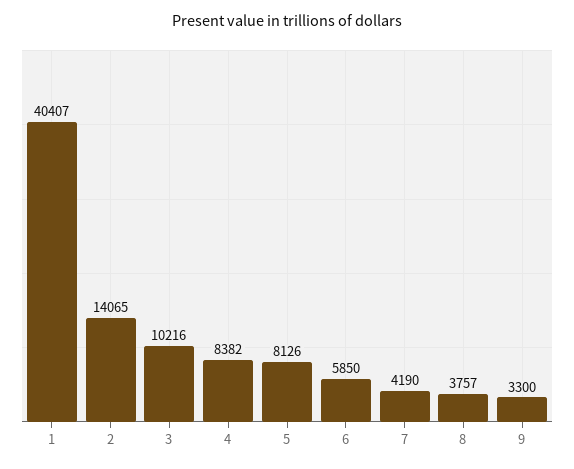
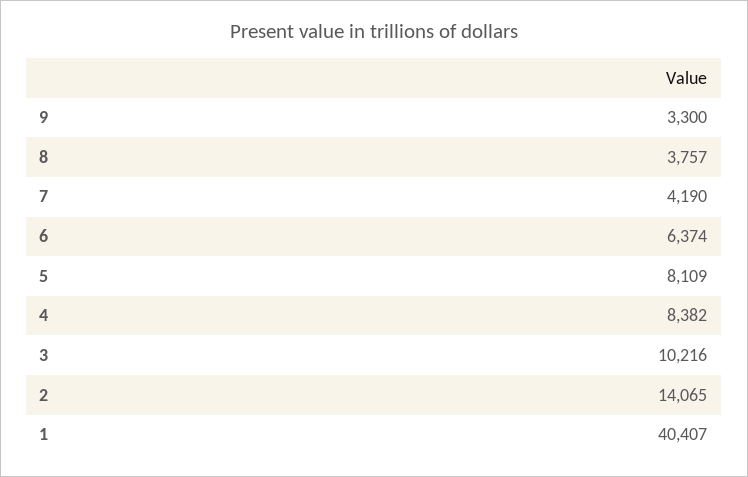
  {
    "1": 40407,
    "2": 14065,
    "3": 10216,
    "4": 8382,
-   "5": 8126,
+   "5": 8109,
-   "6": 5850,
+   "6": 6374,
    "7": 4190,
    "8": 3757,
    "9": 3300
  }

